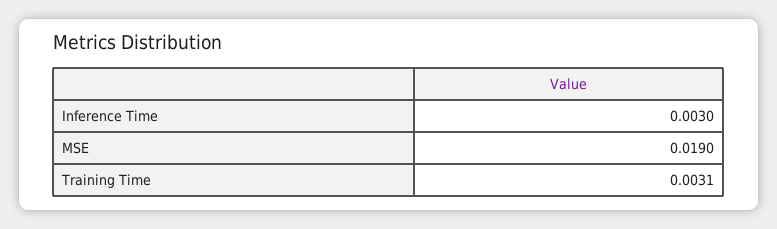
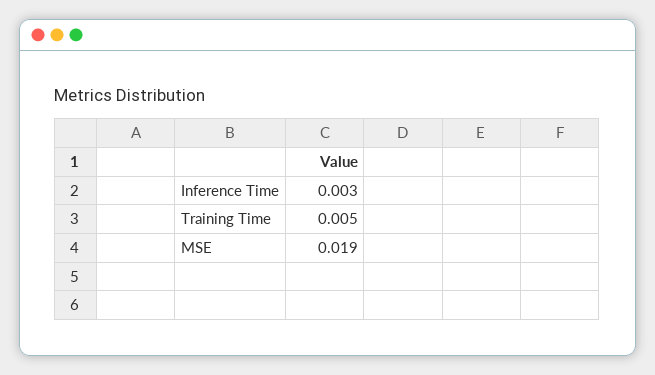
  {
    "Inference Time": 0.003,
    "MSE": 0.019,
-   "Training Time": 0.0031
+   "Training Time": 0.005
  }

